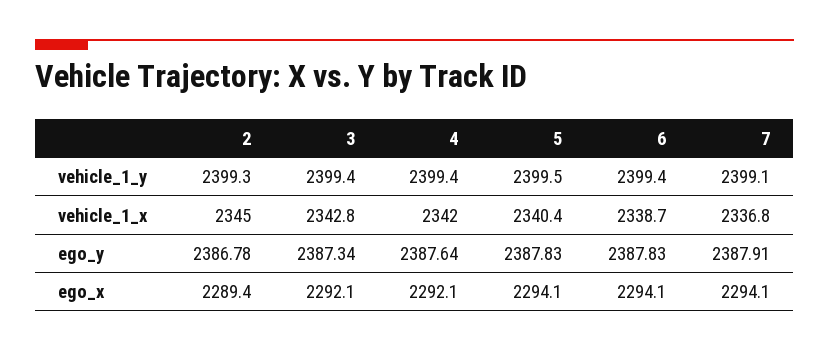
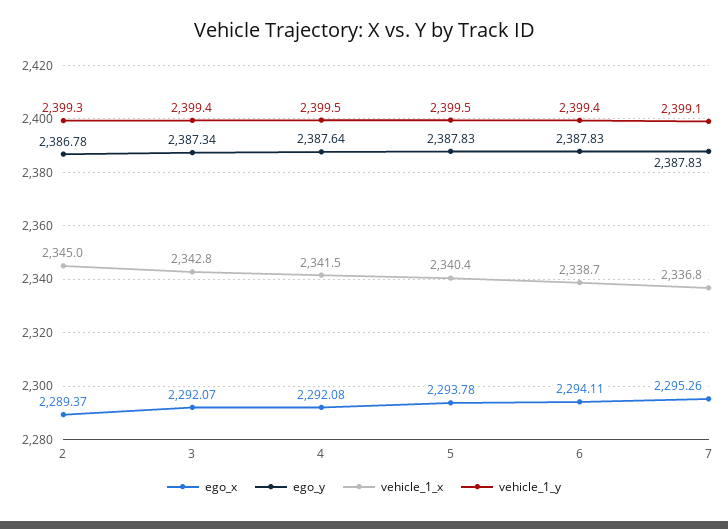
  {
    "vehicle_1_y": {
      "2": 2399.3,
      "3": 2399.4,
-     "4": 2399.4,
+     "4": 2399.5,
      "5": 2399.5,
      "6": 2399.4,
      "7": 2399.1
    },
    "vehicle_1_x": {
      "2": 2345,
      "3": 2342.8,
-     "4": 2342,
+     "4": 2341.5,
      "5": 2340.4,
      "6": 2338.7,
      "7": 2336.8
    },
    "ego_y": {
      "2": 2386.78,
      "3": 2387.34,
      "4": 2387.64,
      "5": 2387.83,
      "6": 2387.83,
-     "7": 2387.91
+     "7": 2387.83
    },
    "ego_x": {
      "2": 2289.37,
      "3": 2292.07,
      "4": 2292.08,
-     "5": 2294.1,
+     "5": 2293.78,
      "6": 2294.11,
-     "7": 2294.1
+     "7": 2295.26
    }
  }

